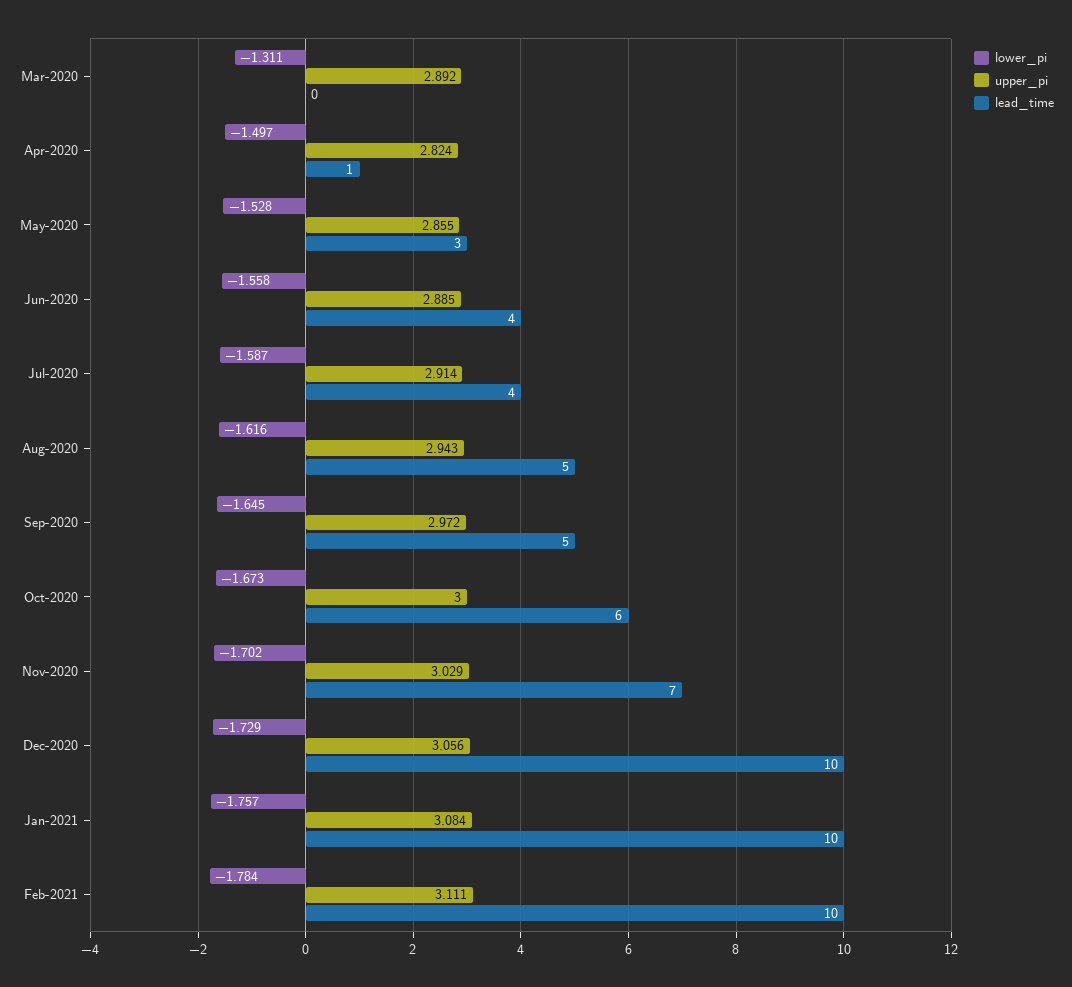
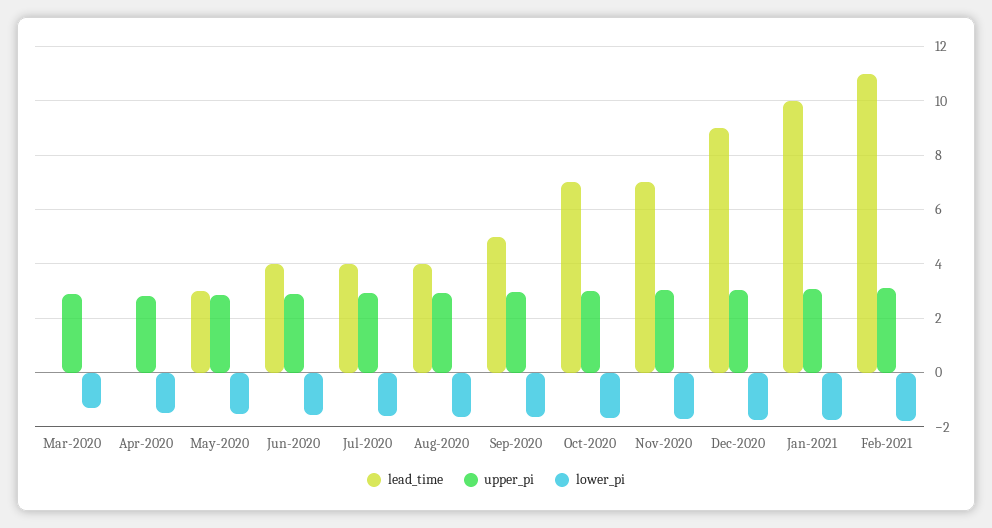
  {
    "lower_pi": {
      "Mar-2020": -1.311,
      "Apr-2020": -1.497,
      "May-2020": -1.528,
      "Jun-2020": -1.558,
      "Jul-2020": -1.587,
      "Aug-2020": -1.616,
      "Sep-2020": -1.645,
      "Oct-2020": -1.673,
      "Nov-2020": -1.702,
      "Dec-2020": -1.729,
      "Jan-2021": -1.757,
      "Feb-2021": -1.784
    },
    "upper_pi": {
      "Mar-2020": 2.892,
      "Apr-2020": 2.824,
      "May-2020": 2.855,
      "Jun-2020": 2.885,
      "Jul-2020": 2.914,
      "Aug-2020": 2.943,
      "Sep-2020": 2.972,
      "Oct-2020": 3,
      "Nov-2020": 3.029,
      "Dec-2020": 3.056,
      "Jan-2021": 3.084,
      "Feb-2021": 3.111
    },
    "lead_time": {
      "Mar-2020": 0,
-     "Apr-2020": 1,
+     "Apr-2020": 0,
      "May-2020": 3,
      "Jun-2020": 4,
      "Jul-2020": 4,
-     "Aug-2020": 5,
+     "Aug-2020": 4,
      "Sep-2020": 5,
-     "Oct-2020": 6,
+     "Oct-2020": 7,
      "Nov-2020": 7,
-     "Dec-2020": 10,
+     "Dec-2020": 9,
      "Jan-2021": 10,
-     "Feb-2021": 10
+     "Feb-2021": 11
    }
  }

